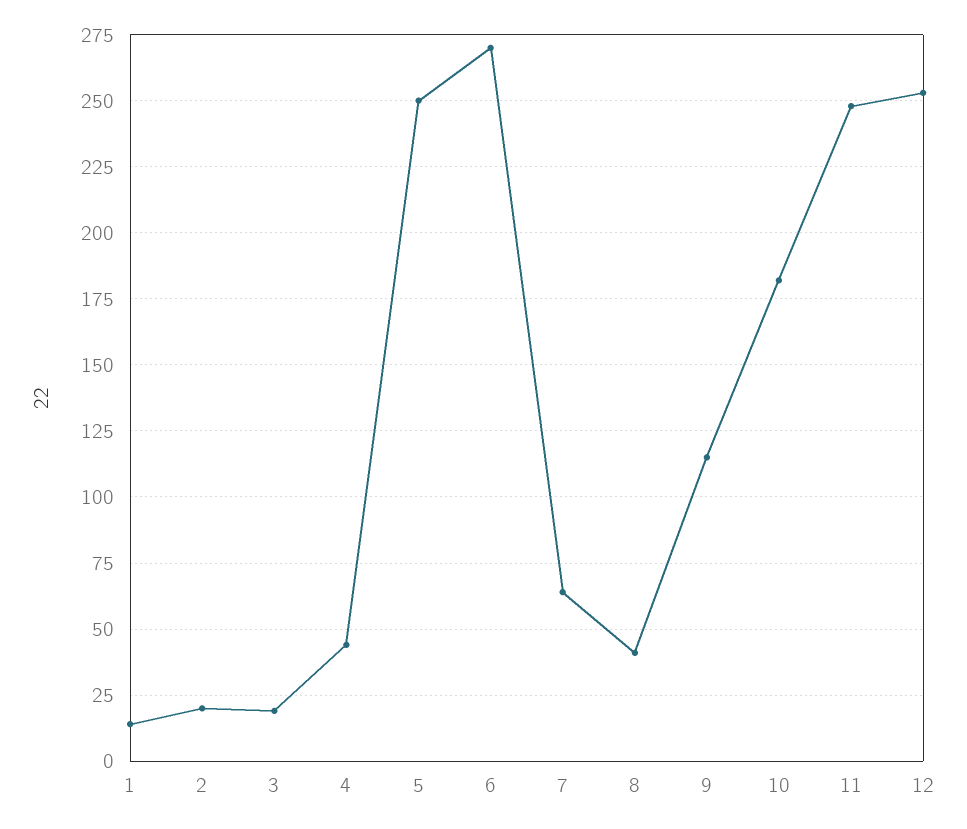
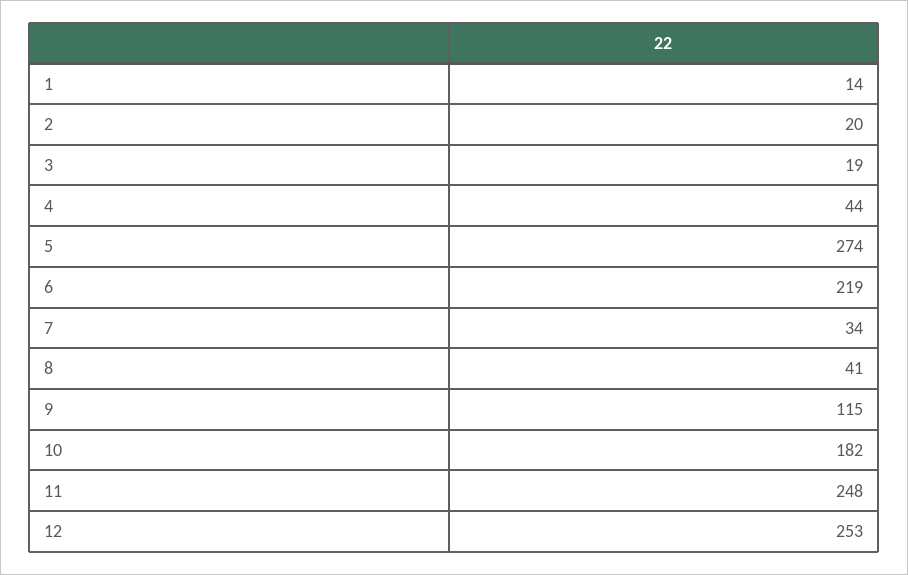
  {
    "1": 14,
    "2": 20,
    "3": 19,
    "4": 44,
-   "5": 250,
+   "5": 274,
-   "6": 270,
+   "6": 219,
-   "7": 65,
+   "7": 34,
    "8": 41,
    "9": 115,
    "10": 182,
    "11": 248,
    "12": 253
  }

